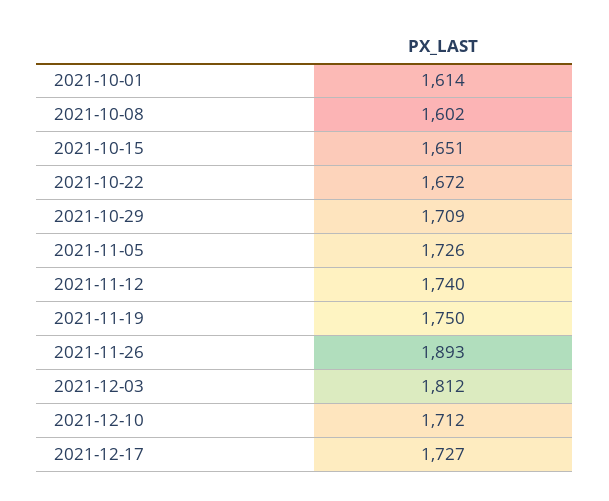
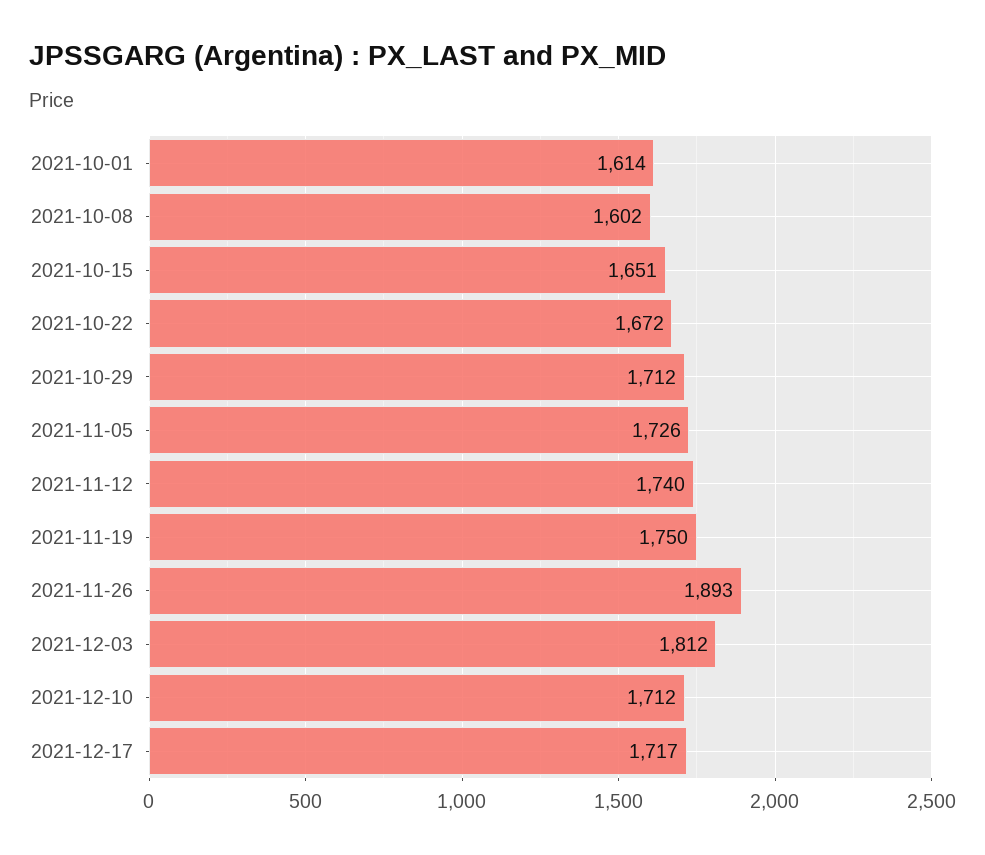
  {
    "2021-10-01": 1614,
    "2021-10-08": 1602,
    "2021-10-15": 1651,
    "2021-10-22": 1672,
-   "2021-10-29": 1709,
+   "2021-10-29": 1712,
    "2021-11-05": 1726,
    "2021-11-12": 1740,
    "2021-11-19": 1750,
    "2021-11-26": 1893,
    "2021-12-03": 1812,
    "2021-12-10": 1712,
-   "2021-12-17": 1727
+   "2021-12-17": 1717
  }

